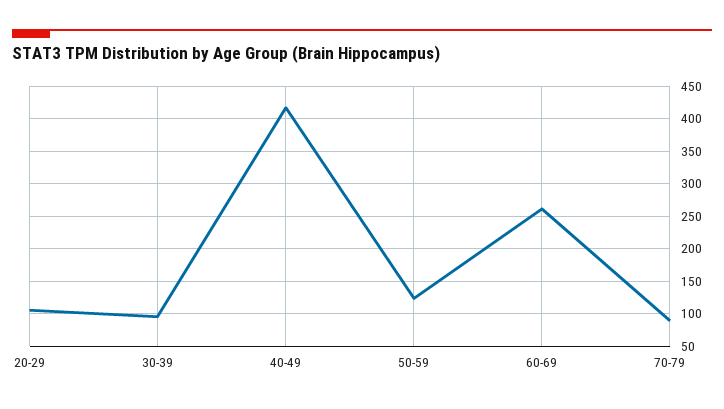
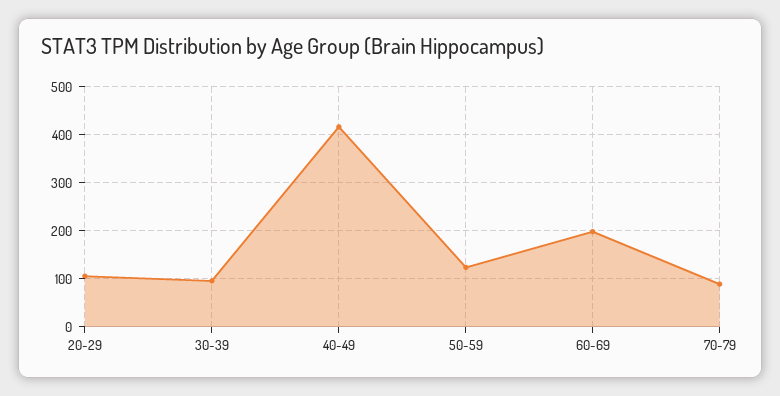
  {
    "20-29": 110,
    "30-39": 100,
    "40-49": 420,
    "50-59": 120,
-   "60-69": 260,
+   "60-69": 200,
    "70-79": 90
  }

